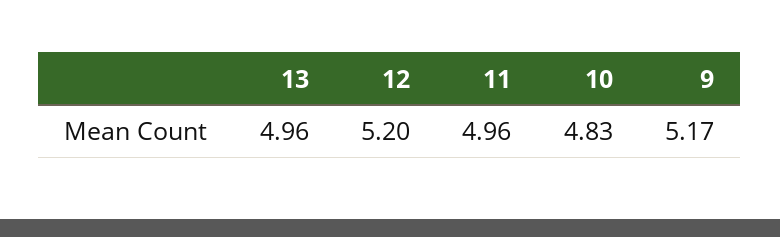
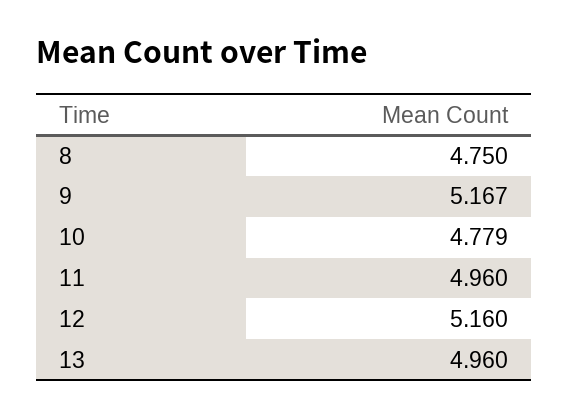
  {
    "13": 4.96,
-   "12": 5.2,
+   "12": 5.16,
    "11": 4.96,
-   "10": 4.83,
+   "10": 4.779,
-   "9": 5.167
+   "9": 5.167,
+   "8": 4.75
  }

